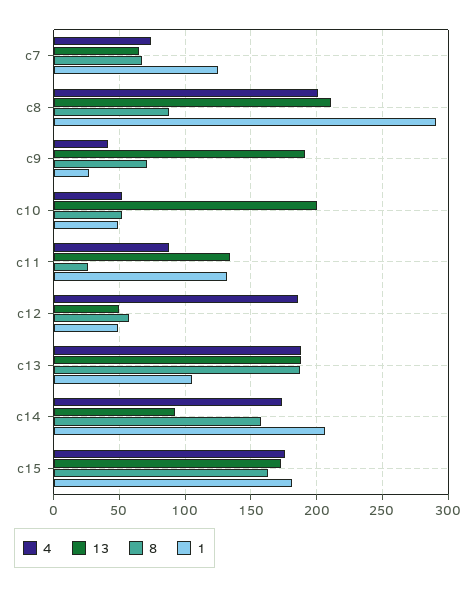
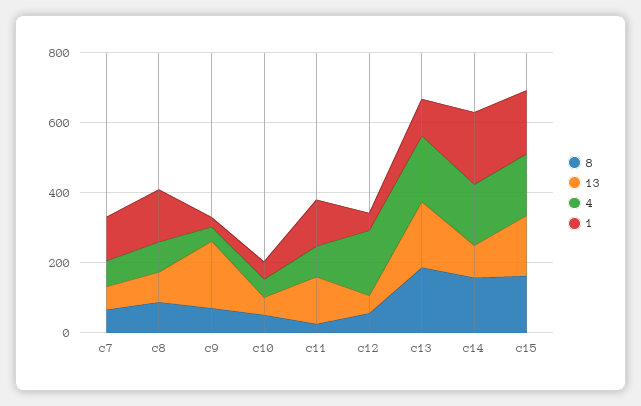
  {
    "4": {
      "c7": 75,
-     "c8": 200,
+     "c8": 100,
      "c9": 40,
      "c10": 50,
      "c11": 90,
      "c12": 185,
      "c13": 190,
      "c14": 175,
      "c15": 175
    },
    "13": {
      "c7": 65,
-     "c8": 210,
+     "c8": 100,
      "c9": 190,
-     "c10": 200,
+     "c10": 50,
      "c11": 135,
      "c12": 50,
      "c13": 190,
      "c14": 90,
      "c15": 175
    },
    "8": {
      "c7": 65,
      "c8": 90,
      "c9": 70,
      "c10": 50,
      "c11": 25,
      "c12": 55,
      "c13": 185,
      "c14": 160,
      "c15": 165
    },
    "1": {
      "c7": 125,
-     "c8": 290,
+     "c8": 150,
      "c9": 25,
      "c10": 50,
      "c11": 130,
      "c12": 50,
      "c13": 105,
      "c14": 205,
      "c15": 180
    }
  }

